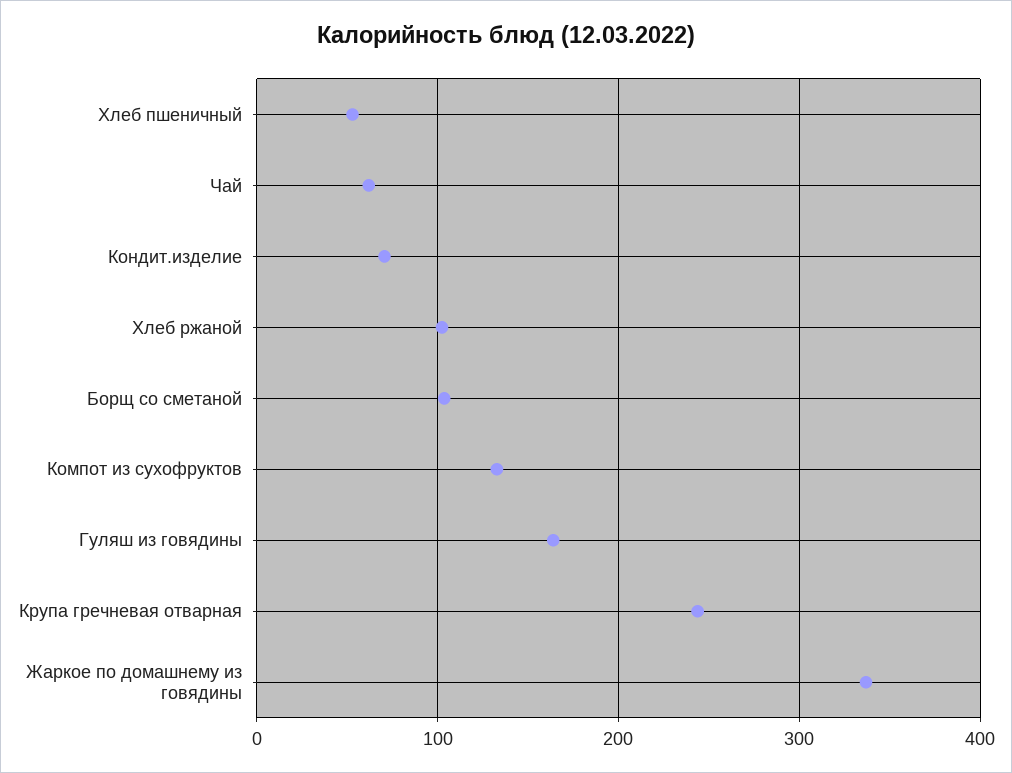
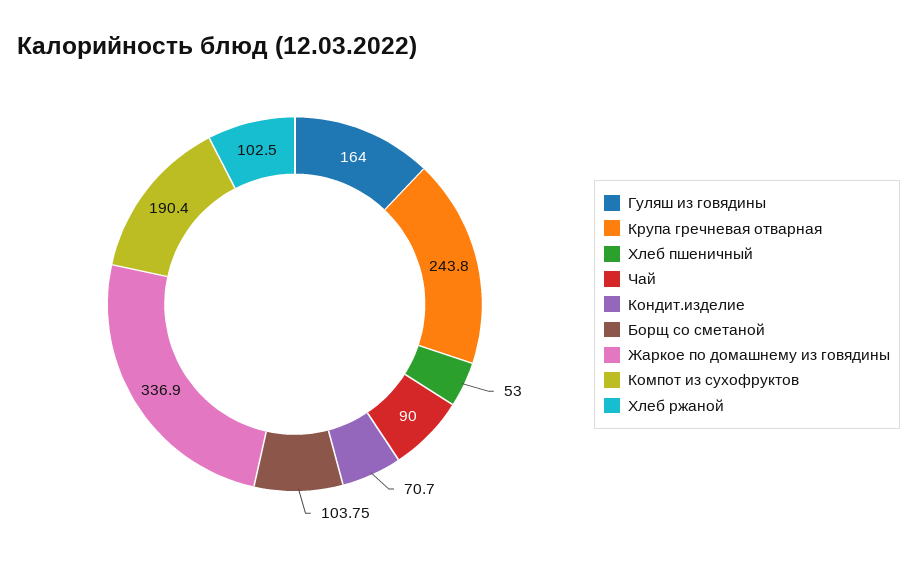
  {
    "Хлеб пшеничный": 53,
-   "Чай": 60,
+   "Чай": 90,
    "Кондит.изделие": 70.7,
    "Хлеб ржаной": 102.5,
    "Борщ со сметаной": 103.75,
-   "Компот из сухофруктов": 130,
+   "Компот из сухофруктов": 190.4,
    "Гуляш из говядины": 164,
    "Крупа гречневая отварная": 243.8,
    "Жаркое по домашнему из говядины": 336.9
  }

